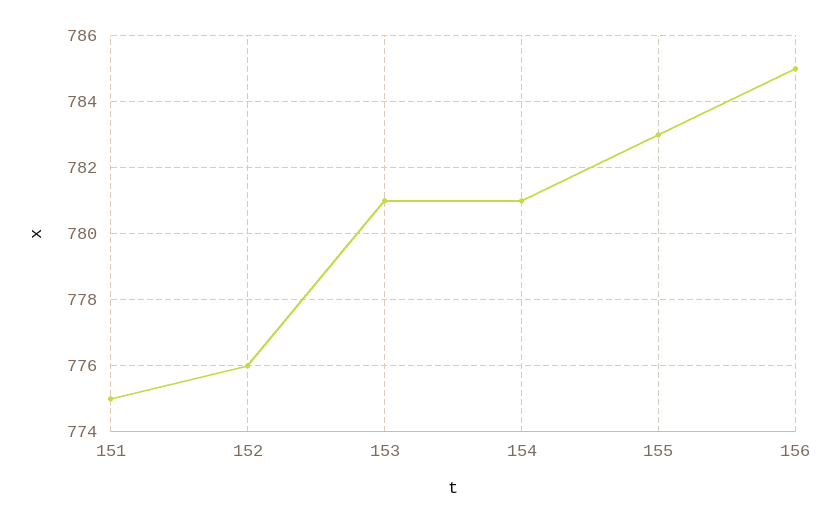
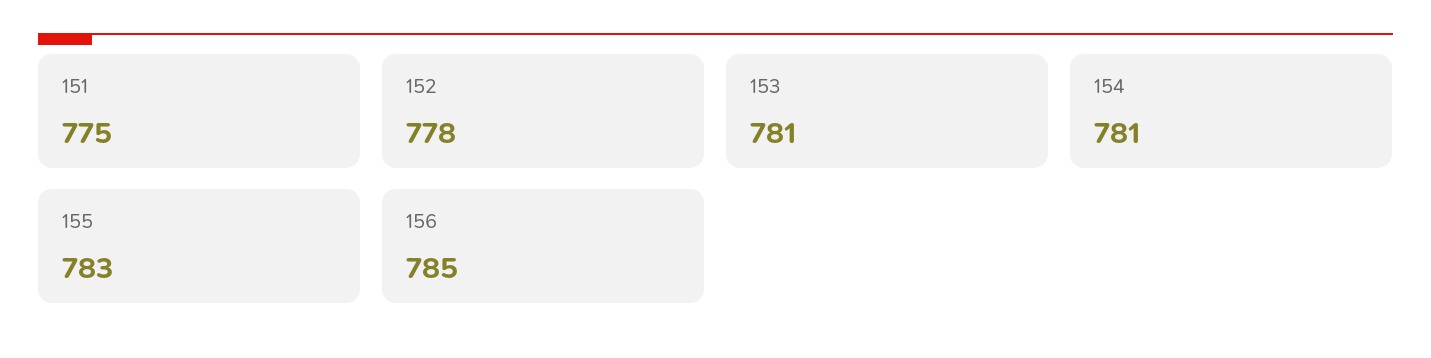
  {
    "151": 775,
-   "152": 776,
+   "152": 778,
    "153": 781,
    "154": 781,
    "155": 783,
    "156": 785
  }

